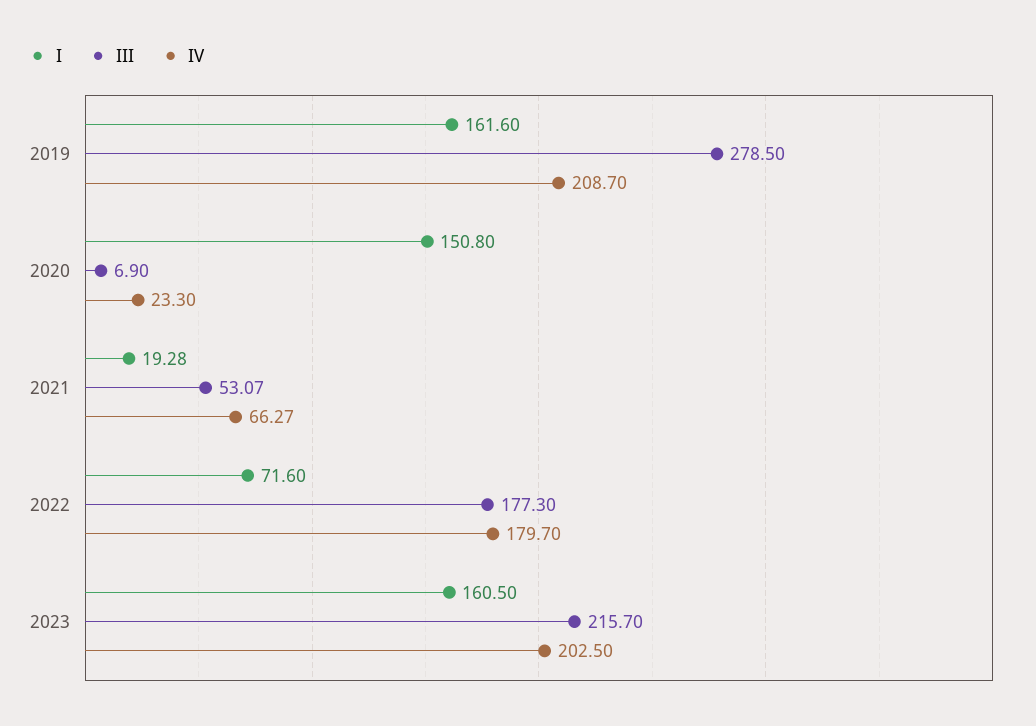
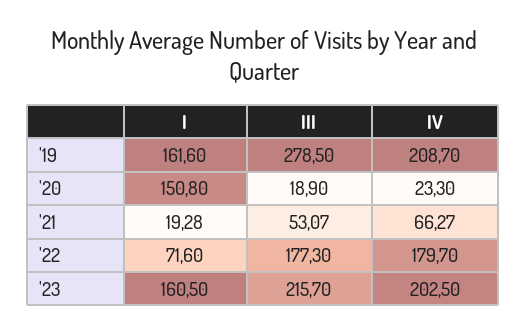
  {
    "I": {
      "2019": 161.6,
      "2020": 150.8,
      "2021": 19.28,
      "2022": 71.6,
      "2023": 160.5
    },
    "III": {
      "2019": 278.5,
-     "2020": 6.9,
+     "2020": 18.9,
      "2021": 53.07,
      "2022": 177.3,
      "2023": 215.7
    },
    "IV": {
      "2019": 208.7,
      "2020": 23.3,
      "2021": 66.27,
      "2022": 179.7,
      "2023": 202.5
    }
  }

